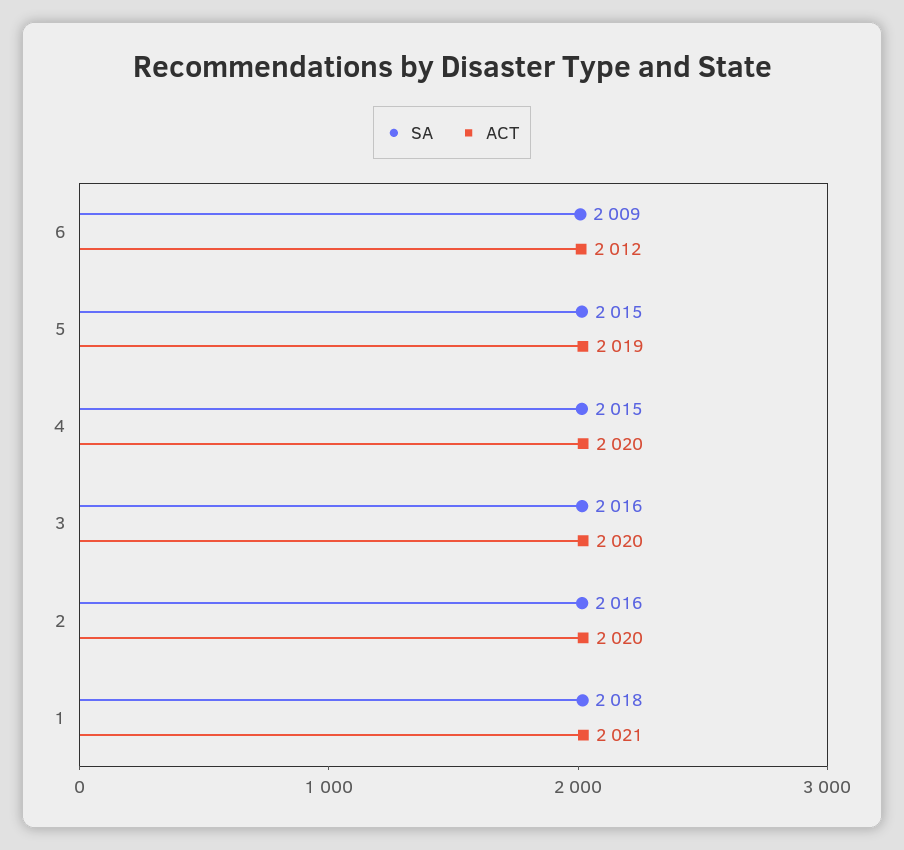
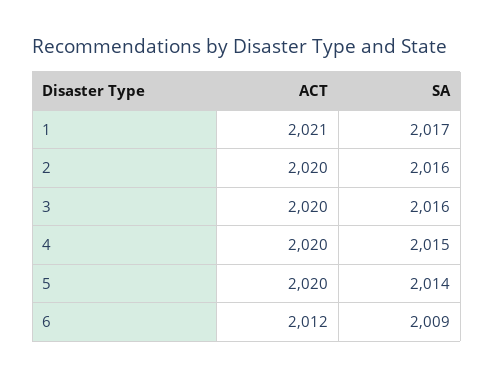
  {
    "SA": {
      "6": 2009,
-     "5": 2015,
+     "5": 2014,
      "4": 2015,
      "3": 2016,
      "2": 2016,
-     "1": 2018
+     "1": 2017
    },
    "ACT": {
      "6": 2012,
-     "5": 2019,
+     "5": 2020,
      "4": 2020,
      "3": 2020,
      "2": 2020,
      "1": 2021
    }
  }

